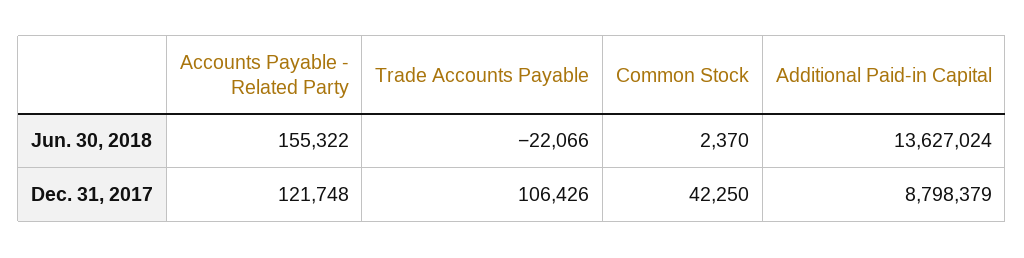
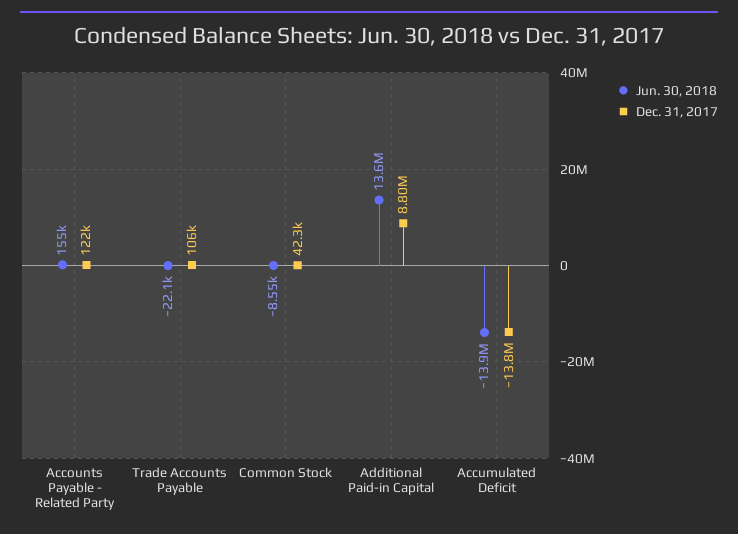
  {
    "Jun. 30, 2018": {
      "Accounts Payable - Related Party": 155322,
      "Trade Accounts Payable": -22066,
-     "Common Stock": 2370,
+     "Common Stock": -8550,
-     "Additional Paid-in Capital": 13627024
+     "Additional Paid-in Capital": 13627024,
+     "Accumulated Deficit": -13900000
    },
    "Dec. 31, 2017": {
      "Accounts Payable - Related Party": 121748,
      "Trade Accounts Payable": 106426,
      "Common Stock": 42250,
-     "Additional Paid-in Capital": 8798379
+     "Additional Paid-in Capital": 8798379,
+     "Accumulated Deficit": -13800000
    }
  }

